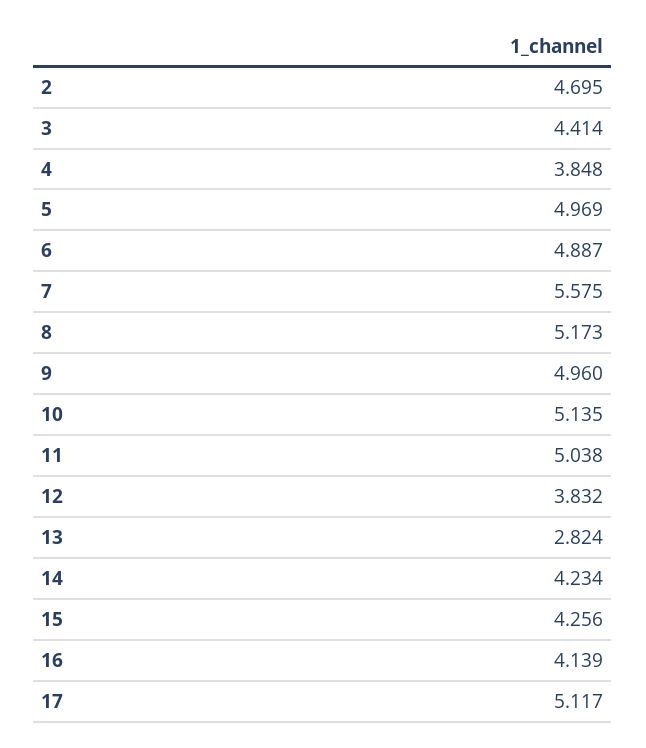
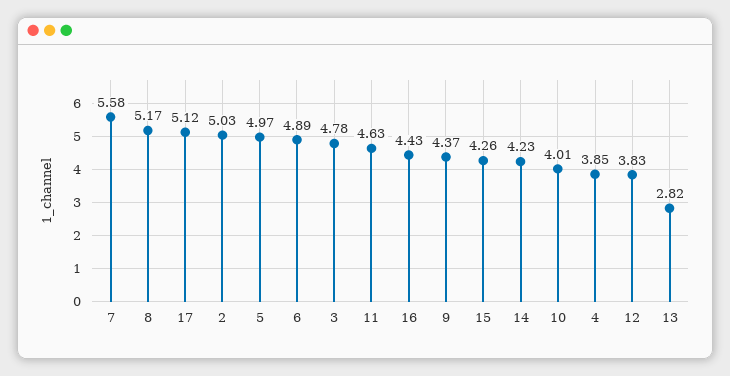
  {
-   "2": 4.695,
+   "2": 5.03,
-   "3": 4.414,
+   "3": 4.78,
    "4": 3.848,
    "5": 4.969,
    "6": 4.887,
    "7": 5.575,
    "8": 5.173,
-   "9": 4.96,
+   "9": 4.37,
-   "10": 5.135,
+   "10": 4.01,
-   "11": 5.038,
+   "11": 4.63,
    "12": 3.832,
    "13": 2.824,
    "14": 4.234,
    "15": 4.256,
-   "16": 4.139,
+   "16": 4.43,
    "17": 5.117
  }

